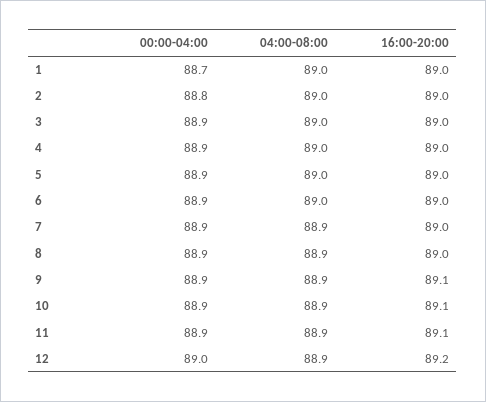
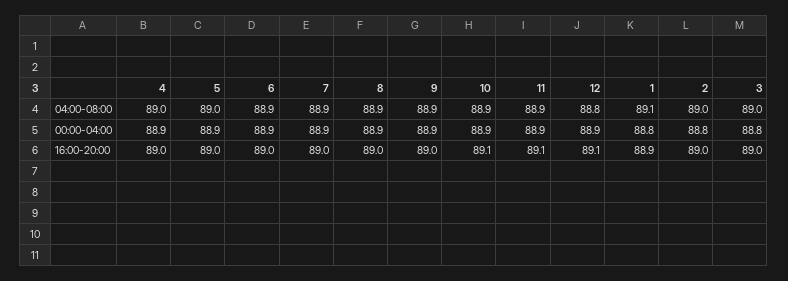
  {
    "00:00-04:00": {
-     "1": 88.7,
+     "1": 88.8,
      "2": 88.8,
-     "3": 88.9,
+     "3": 88.8,
      "4": 88.9,
      "5": 88.9,
      "6": 88.9,
      "7": 88.9,
      "8": 88.9,
      "9": 88.9,
      "10": 88.9,
      "11": 88.9,
-     "12": 89
+     "12": 88.9
    },
    "04:00-08:00": {
-     "1": 89,
+     "1": 89.1,
      "2": 89,
      "3": 89,
      "4": 89,
      "5": 89,
-     "6": 89,
+     "6": 88.9,
      "7": 88.9,
      "8": 88.9,
      "9": 88.9,
      "10": 88.9,
      "11": 88.9,
-     "12": 88.9
+     "12": 88.8
    },
    "16:00-20:00": {
-     "1": 89,
+     "1": 88.9,
      "2": 89,
      "3": 89,
      "4": 89,
      "5": 89,
      "6": 89,
      "7": 89,
      "8": 89,
-     "9": 89.1,
+     "9": 89,
      "10": 89.1,
      "11": 89.1,
-     "12": 89.2
+     "12": 89.1
    }
  }

